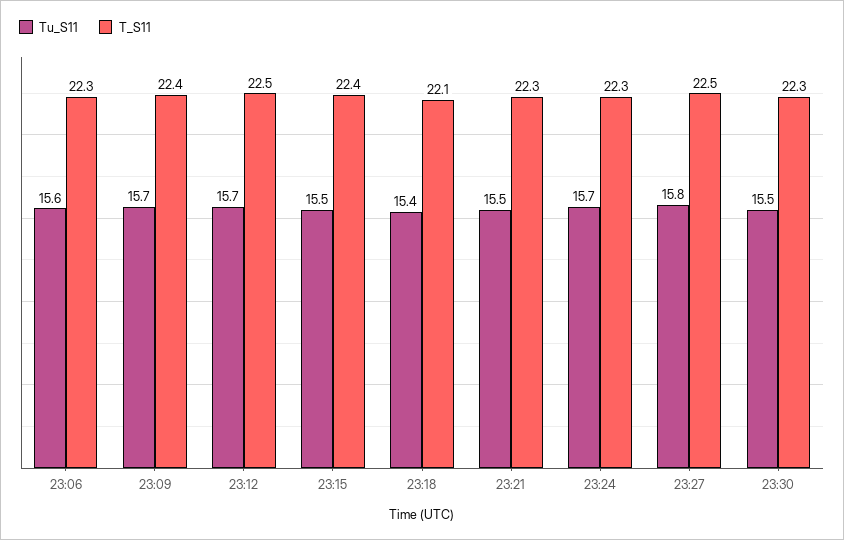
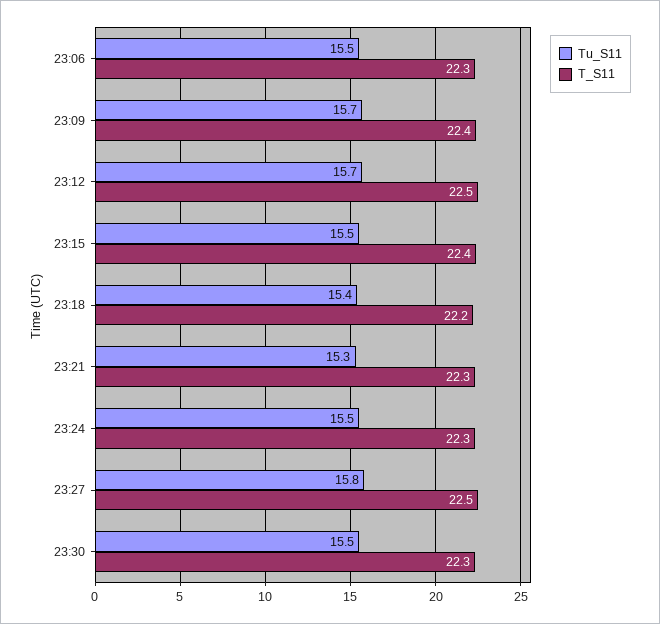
  {
    "Tu_S11": {
-     "23:06": 15.6,
+     "23:06": 15.5,
      "23:09": 15.7,
      "23:12": 15.7,
      "23:15": 15.5,
      "23:18": 15.4,
-     "23:21": 15.5,
+     "23:21": 15.3,
-     "23:24": 15.7,
+     "23:24": 15.5,
      "23:27": 15.8,
      "23:30": 15.5
    },
    "T_S11": {
      "23:06": 22.3,
      "23:09": 22.4,
      "23:12": 22.5,
      "23:15": 22.4,
-     "23:18": 22.1,
+     "23:18": 22.2,
      "23:21": 22.3,
      "23:24": 22.3,
      "23:27": 22.5,
      "23:30": 22.3
    }
  }

